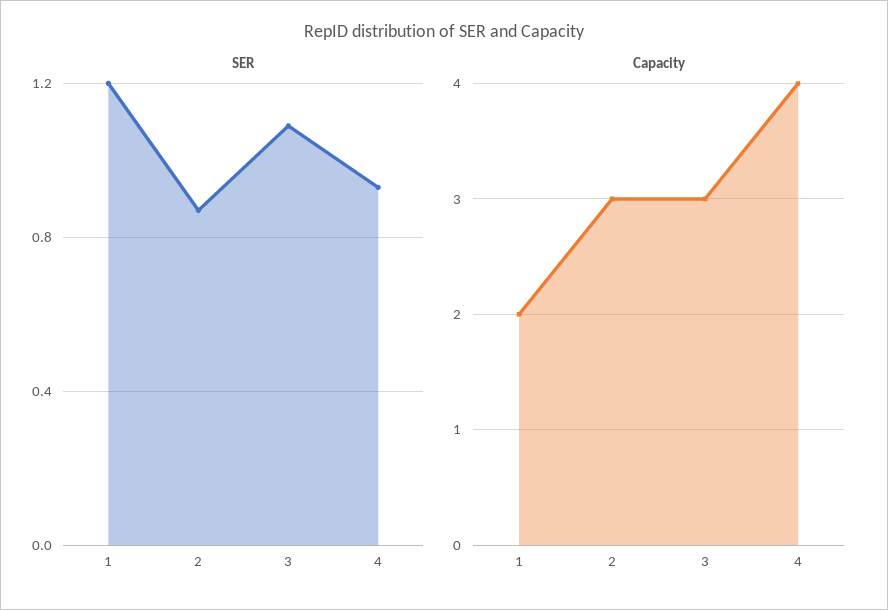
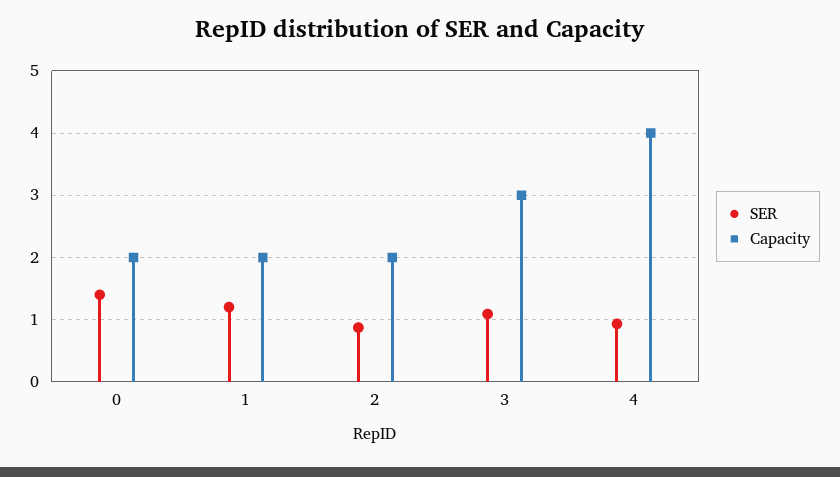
  {
    "SER": {
      "1": 1.2,
      "2": 0.85,
      "3": 1.1,
-     "4": 0.95
+     "4": 0.95,
+     "0": 1.4
    },
    "Capacity": {
      "1": 2,
-     "2": 3,
+     "2": 2,
      "3": 3,
-     "4": 4
+     "4": 4,
+     "0": 2
    }
  }

